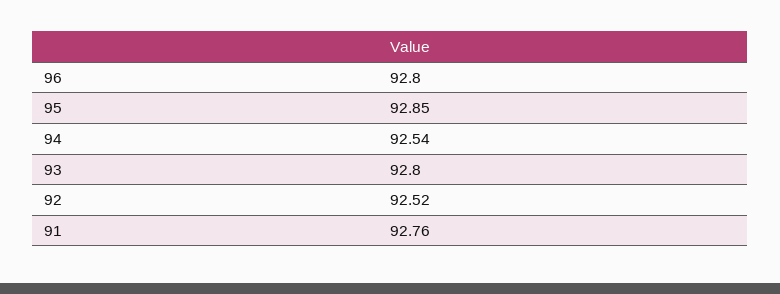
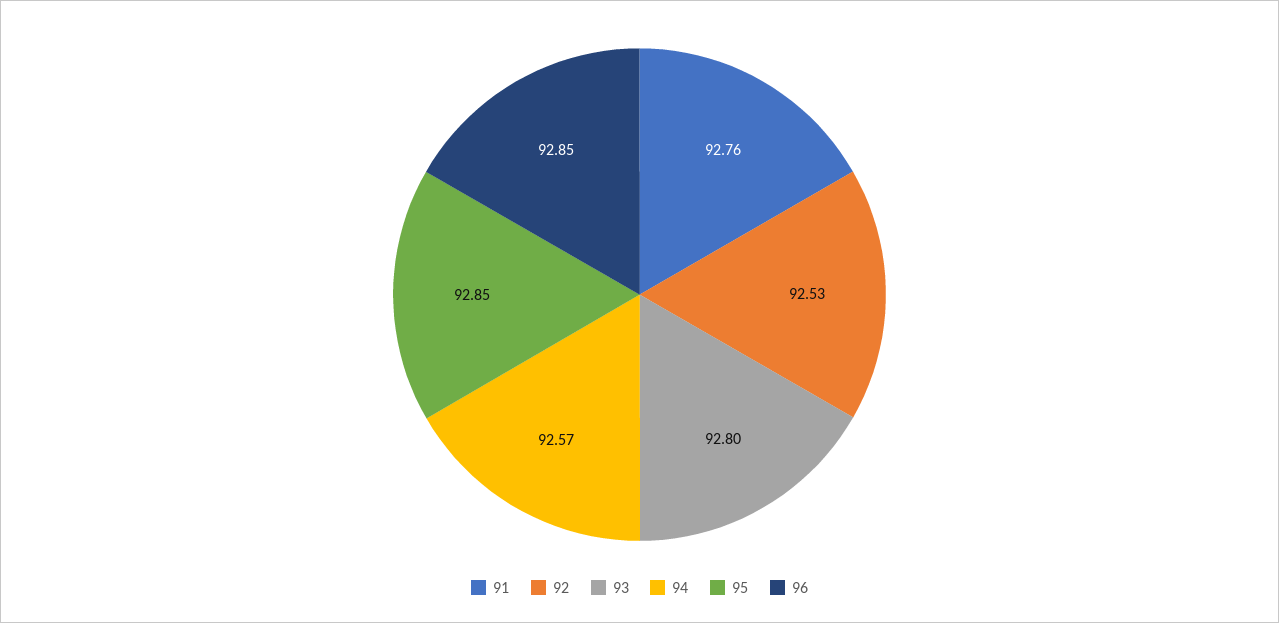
  {
-   "96": 92.8,
+   "96": 92.85,
    "95": 92.85,
-   "94": 92.54,
+   "94": 92.57,
    "93": 92.8,
-   "92": 92.52,
+   "92": 92.53,
    "91": 92.76
  }

